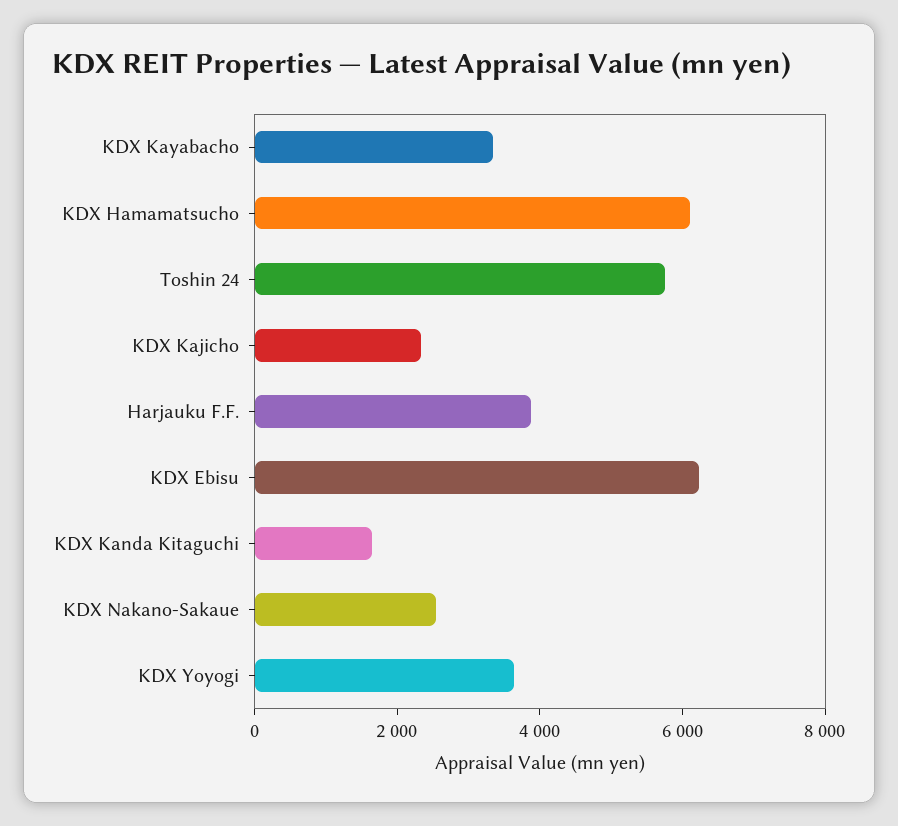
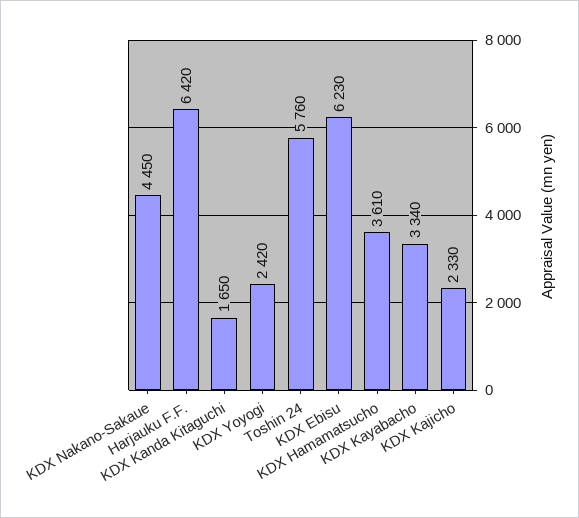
  {
    "KDX Kayabacho": 3340,
-   "KDX Hamamatsucho": 6000,
+   "KDX Hamamatsucho": 3610,
    "Toshin 24": 5760,
    "KDX Kajicho": 2330,
-   "Harjauku F.F.": 4000,
+   "Harjauku F.F.": 6420,
    "KDX Ebisu": 6230,
    "KDX Kanda Kitaguchi": 1650,
-   "KDX Nakano-Sakaue": 2500,
+   "KDX Nakano-Sakaue": 4450,
-   "KDX Yoyogi": 3500
+   "KDX Yoyogi": 2420
  }

